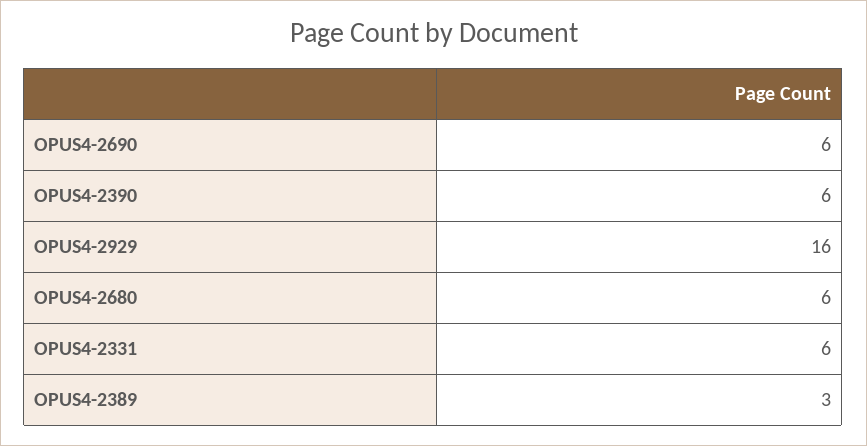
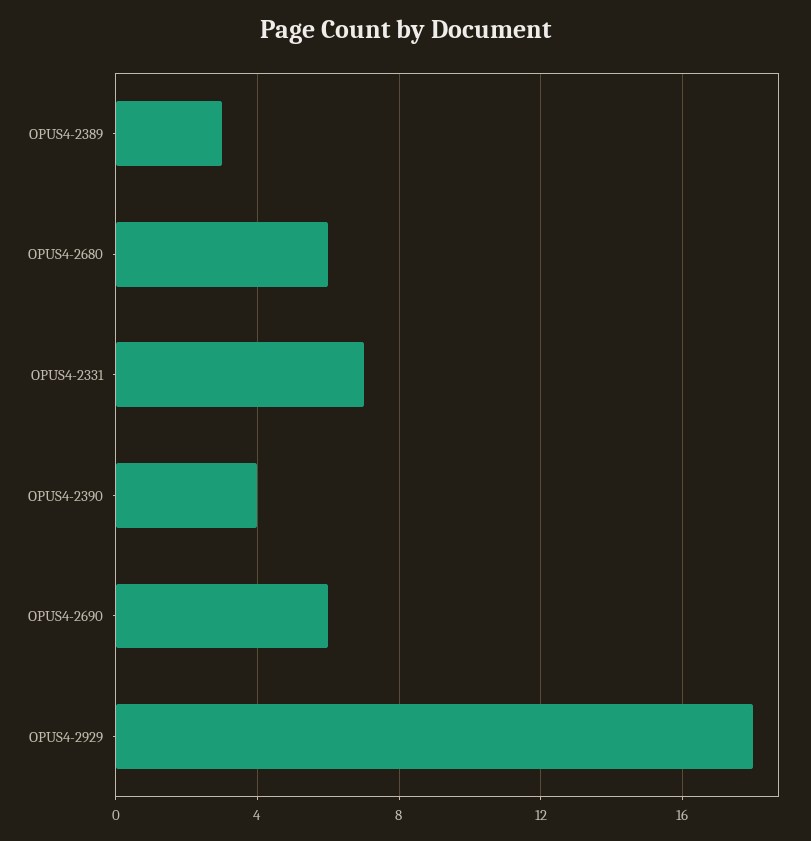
  {
    "OPUS4-2690": 6,
-   "OPUS4-2390": 6,
+   "OPUS4-2390": 4,
-   "OPUS4-2929": 16,
+   "OPUS4-2929": 18,
    "OPUS4-2680": 6,
-   "OPUS4-2331": 6,
+   "OPUS4-2331": 7,
    "OPUS4-2389": 3
  }

